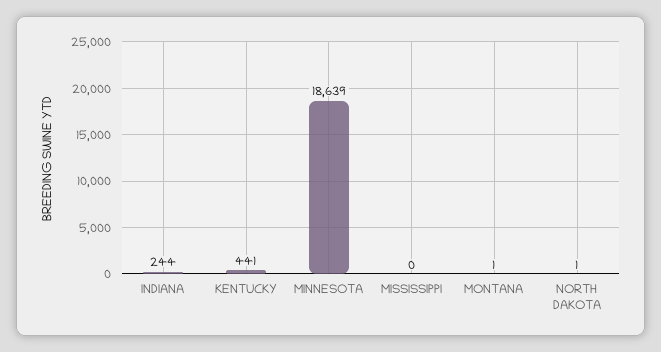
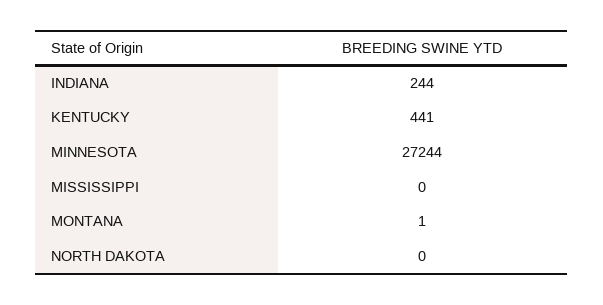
  {
    "INDIANA": 244,
    "KENTUCKY": 441,
-   "MINNESOTA": 18639,
+   "MINNESOTA": 27244,
    "MISSISSIPPI": 0,
    "MONTANA": 1,
-   "NORTH DAKOTA": 1
+   "NORTH DAKOTA": 0
  }

